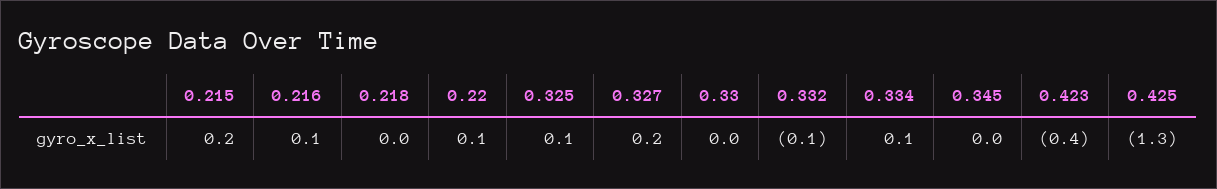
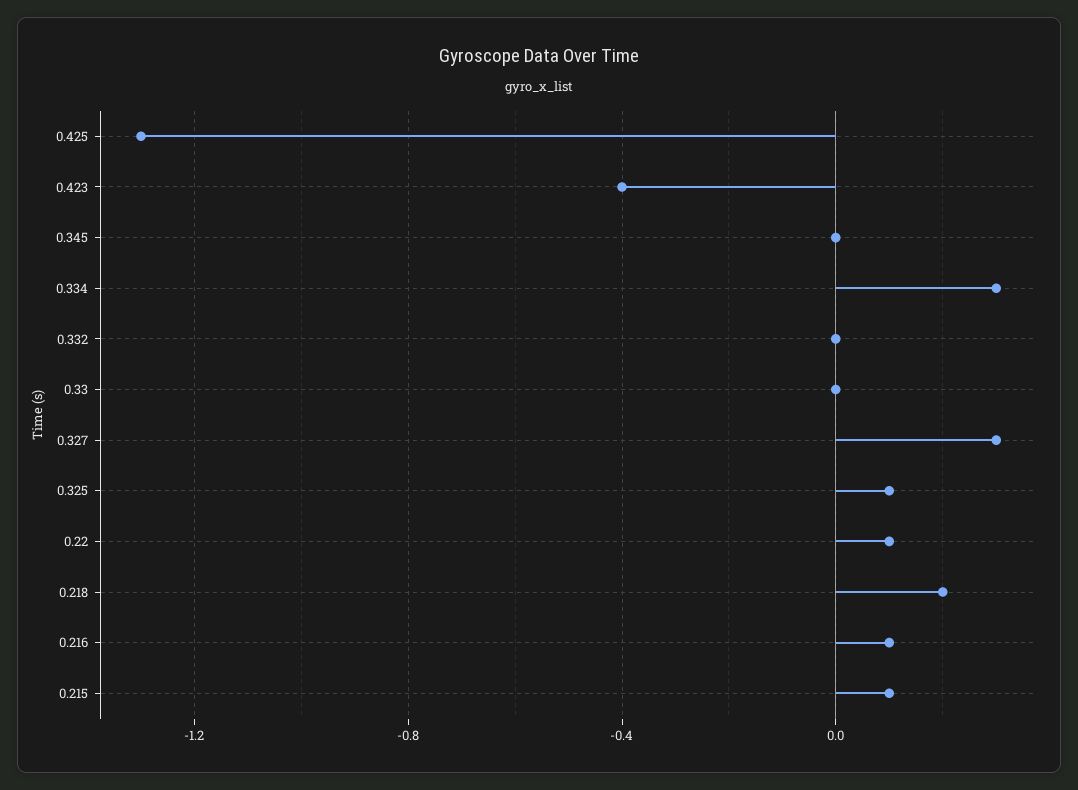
  {
-   "0.215": 0.2,
+   "0.215": 0.1,
    "0.216": 0.1,
-   "0.218": 0,
+   "0.218": 0.2,
    "0.22": 0.1,
    "0.325": 0.1,
-   "0.327": 0.2,
+   "0.327": 0.3,
    "0.33": 0,
-   "0.332": -0.1,
+   "0.332": 0,
-   "0.334": 0.1,
+   "0.334": 0.3,
    "0.345": 0,
    "0.423": -0.4,
    "0.425": -1.3
  }

